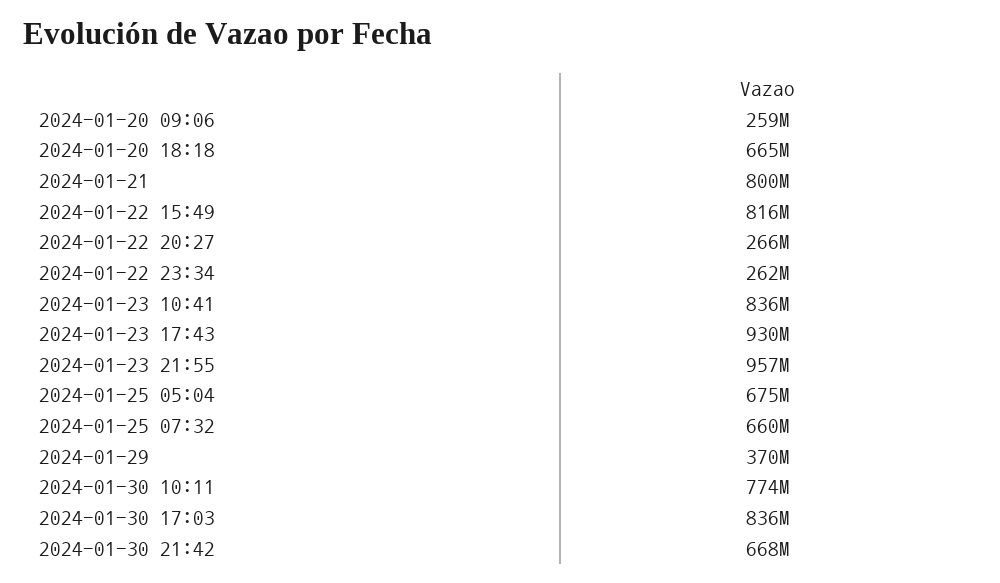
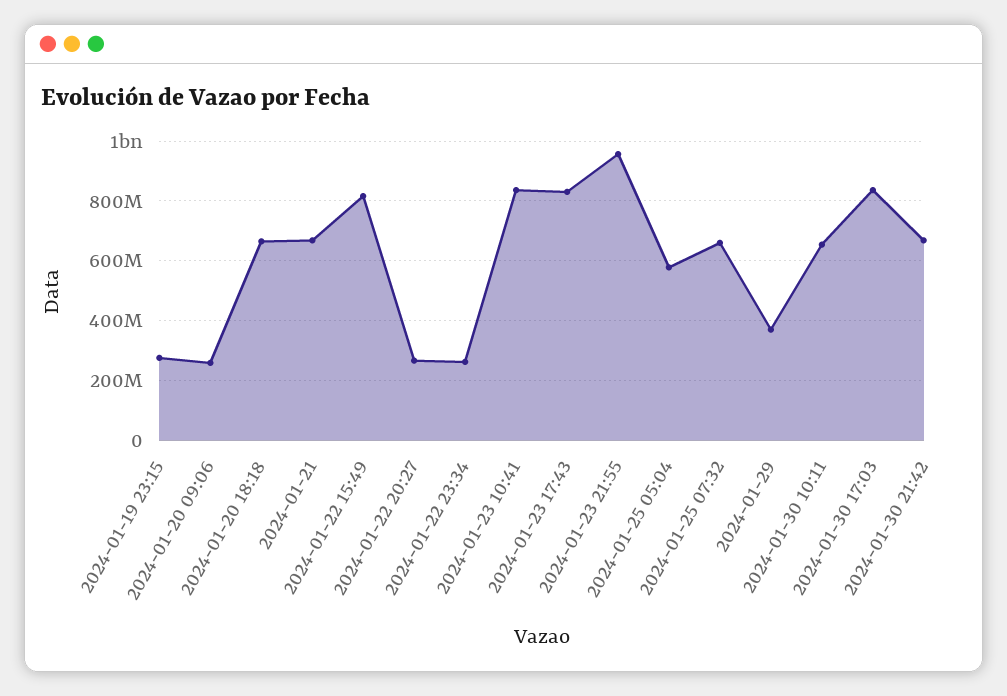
  {
    "2024-01-20 09:06": 259000000,
    "2024-01-20 18:18": 665000000,
-   "2024-01-21": 800000000,
+   "2024-01-21": 675000000,
    "2024-01-22 15:49": 816000000,
    "2024-01-22 20:27": 266000000,
    "2024-01-22 23:34": 262000000,
    "2024-01-23 10:41": 836000000,
-   "2024-01-23 17:43": 930000000,
+   "2024-01-23 17:43": 825000000,
    "2024-01-23 21:55": 957000000,
-   "2024-01-25 05:04": 675000000,
+   "2024-01-25 05:04": 575000000,
    "2024-01-25 07:32": 660000000,
    "2024-01-29": 370000000,
-   "2024-01-30 10:11": 774000000,
+   "2024-01-30 10:11": 650000000,
    "2024-01-30 17:03": 836000000,
-   "2024-01-30 21:42": 668000000
+   "2024-01-30 21:42": 668000000,
+   "2024-01-19 23:15": 275000000
  }

